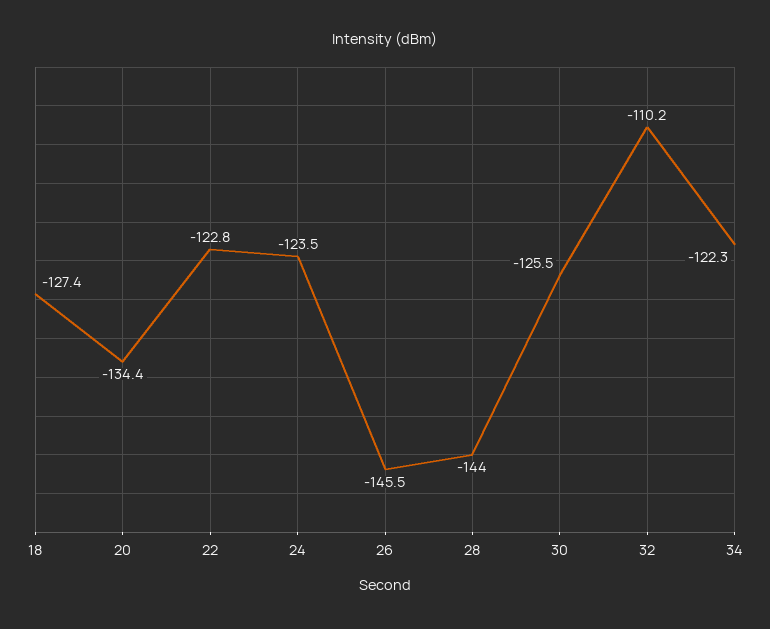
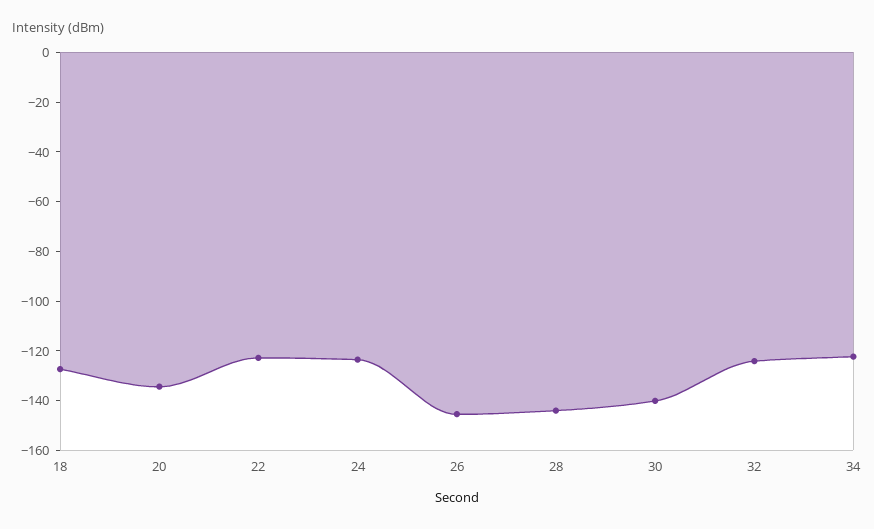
  {
    "18": -127.4,
    "20": -134.4,
    "22": -122.8,
    "24": -123.5,
    "26": -145.5,
    "28": -144,
-   "30": -125.5,
+   "30": -140,
-   "32": -110.2,
+   "32": -125,
    "34": -122.3
  }

